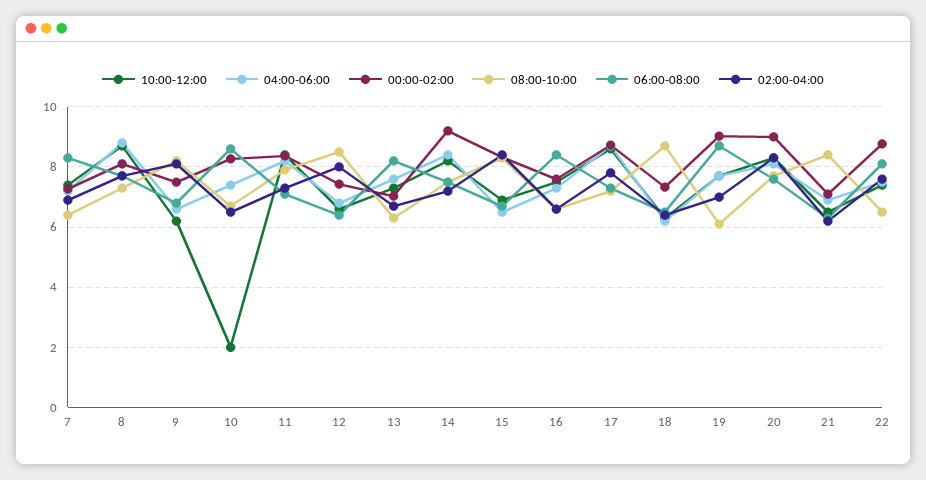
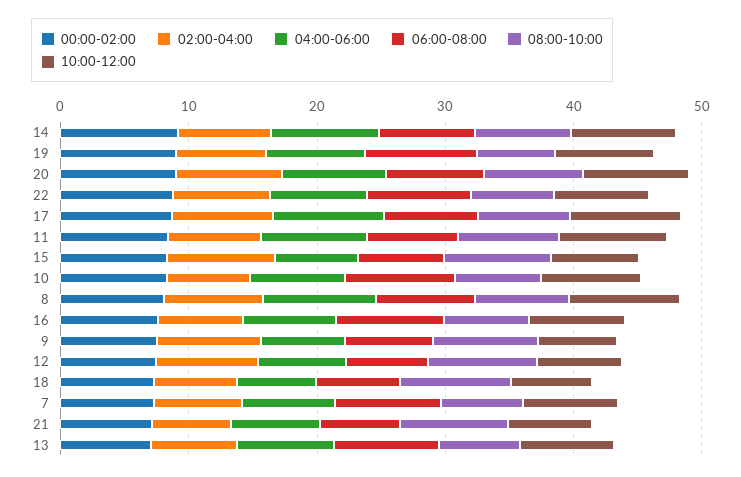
  {
    "10:00-12:00": {
      "7": 7.4,
      "8": 8.8,
      "9": 6.2,
-     "10": 2,
+     "10": 8,
      "11": 8.4,
      "12": 6.6,
      "13": 7.4,
      "14": 8.2,
      "15": 7,
      "16": 7.6,
      "17": 8.6,
      "18": 6.4,
      "19": 7.8,
      "20": 8.4,
      "21": 6.6,
      "22": 7.4
    },
    "04:00-06:00": {
      "7": 7.2,
      "8": 8.8,
      "9": 6.6,
      "10": 7.4,
      "11": 8.2,
      "12": 6.8,
      "13": 7.6,
      "14": 8.4,
      "15": 6.6,
      "16": 7.4,
      "17": 8.8,
      "18": 6.2,
      "19": 7.8,
      "20": 8.2,
      "21": 7,
      "22": 7.6
    },
    "00:00-02:00": {
      "7": 7.2,
      "8": 8.2,
      "9": 7.6,
      "10": 8.2,
      "11": 8.4,
      "12": 7.4,
      "13": 7,
      "14": 9.2,
      "15": 8.4,
      "16": 7.6,
      "17": 8.8,
      "18": 7.4,
      "19": 9,
      "20": 9,
      "21": 7.2,
      "22": 8.8
    },
    "08:00-10:00": {
      "7": 6.4,
      "8": 7.4,
      "9": 8.2,
      "10": 6.8,
      "11": 8,
      "12": 8.6,
      "13": 6.4,
      "14": 7.6,
      "15": 8.4,
      "16": 6.6,
      "17": 7.2,
      "18": 8.8,
      "19": 6.2,
      "20": 7.8,
      "21": 8.4,
      "22": 6.6
    },
    "06:00-08:00": {
      "7": 8.4,
      "8": 7.8,
      "9": 6.8,
      "10": 8.6,
      "11": 7.2,
      "12": 6.4,
      "13": 8.2,
      "14": 7.6,
      "15": 6.8,
      "16": 8.4,
      "17": 7.4,
      "18": 6.6,
      "19": 8.8,
      "20": 7.6,
      "21": 6.4,
      "22": 8.2
    },
    "02:00-04:00": {
      "7": 7,
      "8": 7.8,
      "9": 8.2,
      "10": 6.6,
      "11": 7.4,
      "12": 8,
      "13": 6.8,
      "14": 7.2,
      "15": 8.4,
      "16": 6.6,
      "17": 7.8,
      "18": 6.4,
      "19": 7,
      "20": 8.4,
      "21": 6.2,
      "22": 7.6
    }
  }

